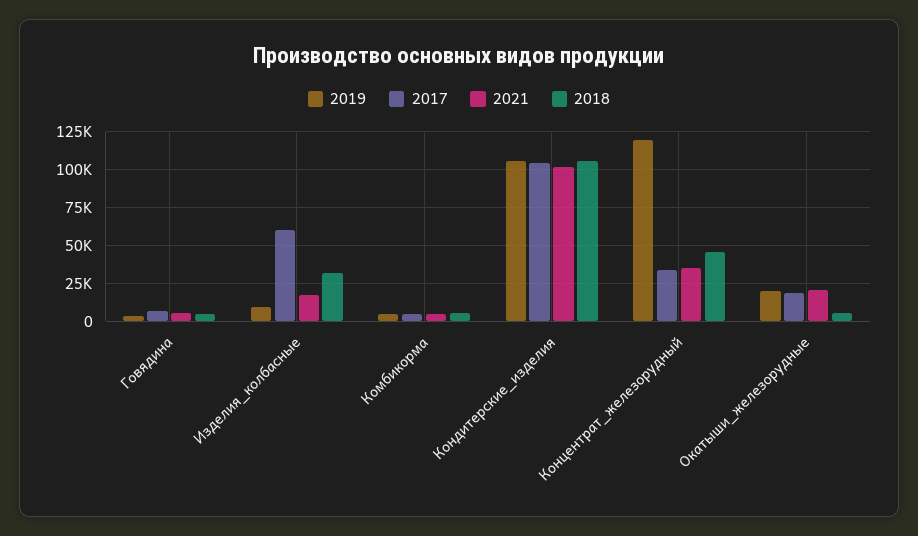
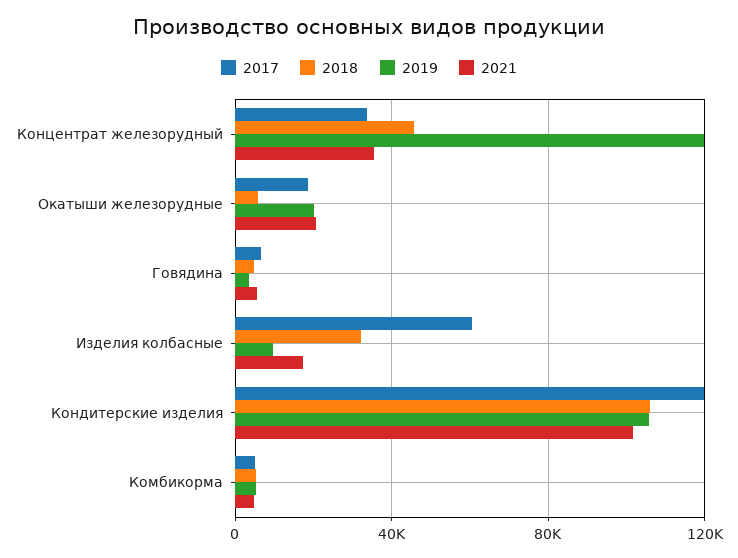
  {
    "2019": {
      "Говядина": 5000,
      "Изделия_колбасные": 10000,
      "Комбикорма": 5000,
      "Кондитерские_изделия": 105000,
      "Концентрат_железорудный": 120000,
      "Окатыши_железорудные": 20000
    },
    "2017": {
      "Говядина": 5000,
      "Изделия_колбасные": 60000,
      "Комбикорма": 5000,
-     "Кондитерские_изделия": 105000,
+     "Кондитерские_изделия": 120000,
      "Концентрат_железорудный": 35000,
      "Окатыши_железорудные": 20000
    },
    "2021": {
      "Говядина": 5000,
      "Изделия_колбасные": 15000,
      "Комбикорма": 5000,
      "Кондитерские_изделия": 100000,
      "Концентрат_железорудный": 35000,
      "Окатыши_железорудные": 20000
    },
    "2018": {
      "Говядина": 5000,
      "Изделия_колбасные": 30000,
      "Комбикорма": 5000,
      "Кондитерские_изделия": 105000,
      "Концентрат_железорудный": 45000,
      "Окатыши_железорудные": 5000
    }
  }

